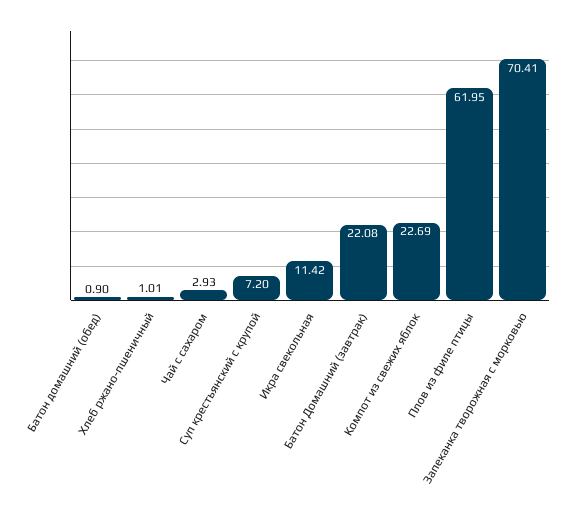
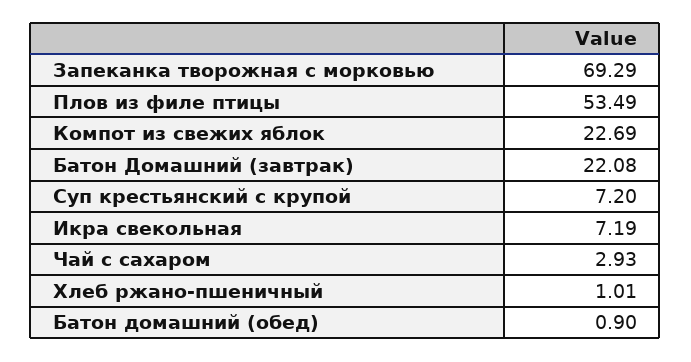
  {
    "Батон домашний (обед)": 0.9,
    "Хлеб ржано-пшеничный": 1.01,
    "Чай с сахаром": 2.93,
    "Суп крестьянский с крупой": 7.2,
-   "Икра свекольная": 11.42,
+   "Икра свекольная": 7.19,
    "Батон Домашний (завтрак)": 22.08,
    "Компот из свежих яблок": 22.69,
-   "Плов из филе птицы": 61.95,
+   "Плов из филе птицы": 53.49,
-   "Запеканка творожная с морковью": 70.41
+   "Запеканка творожная с морковью": 69.29
  }

